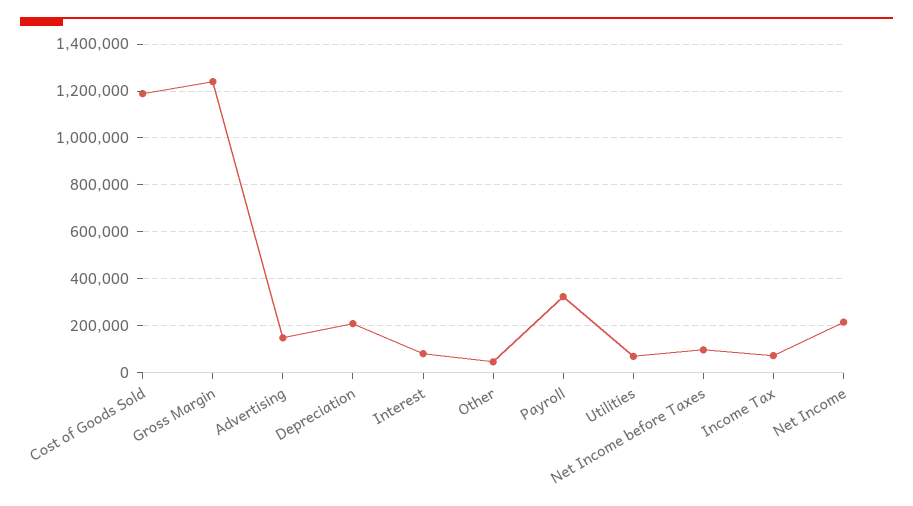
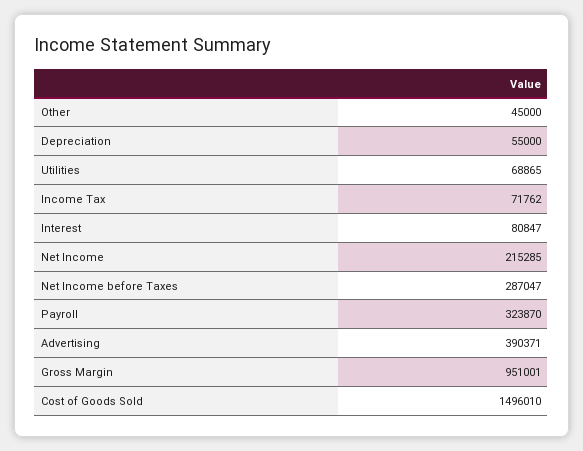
  {
-   "Cost of Goods Sold": 1200000,
+   "Cost of Goods Sold": 1496010,
-   "Gross Margin": 1250000,
+   "Gross Margin": 951001,
-   "Advertising": 150000,
+   "Advertising": 390371,
-   "Depreciation": 200000,
+   "Depreciation": 55000,
    "Interest": 80847,
    "Other": 45000,
    "Payroll": 323870,
    "Utilities": 68865,
-   "Net Income before Taxes": 100000,
+   "Net Income before Taxes": 287047,
    "Income Tax": 71762,
    "Net Income": 215285
  }

